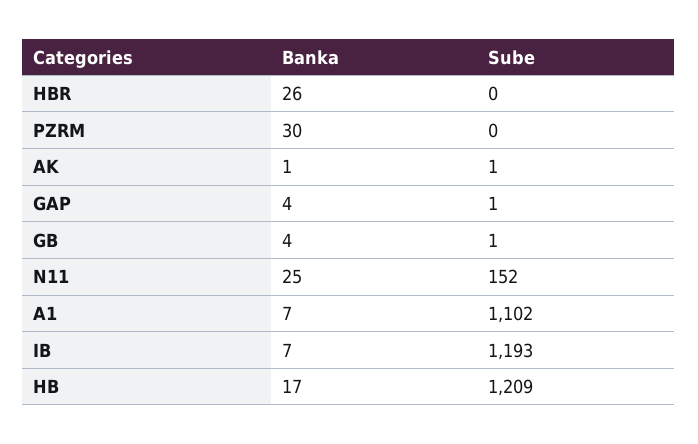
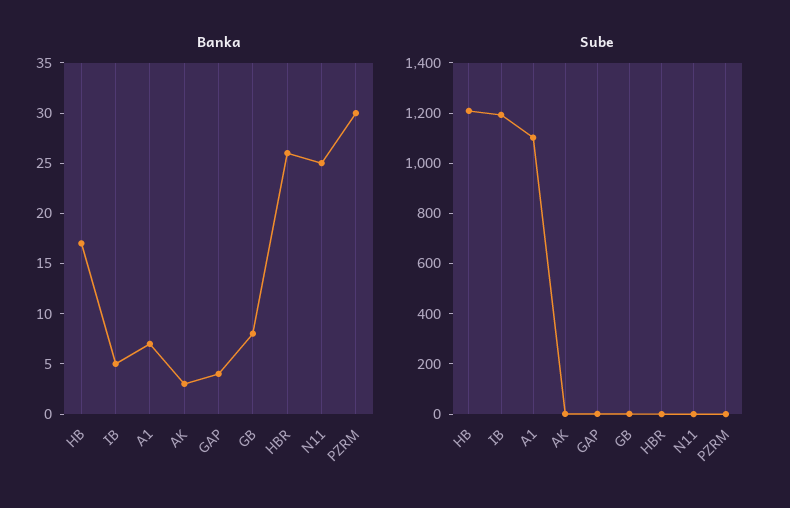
  {
    "Banka": {
      "HBR": 26,
      "PZRM": 30,
-     "AK": 1,
+     "AK": 3,
      "GAP": 4,
-     "GB": 4,
+     "GB": 8,
      "N11": 25,
      "A1": 7,
-     "IB": 7,
+     "IB": 5,
      "HB": 17
    },
    "Sube": {
      "HBR": 0,
      "PZRM": 0,
      "AK": 1,
      "GAP": 1,
      "GB": 1,
-     "N11": 152,
+     "N11": 0,
      "A1": 1102,
      "IB": 1193,
      "HB": 1209
    }
  }

